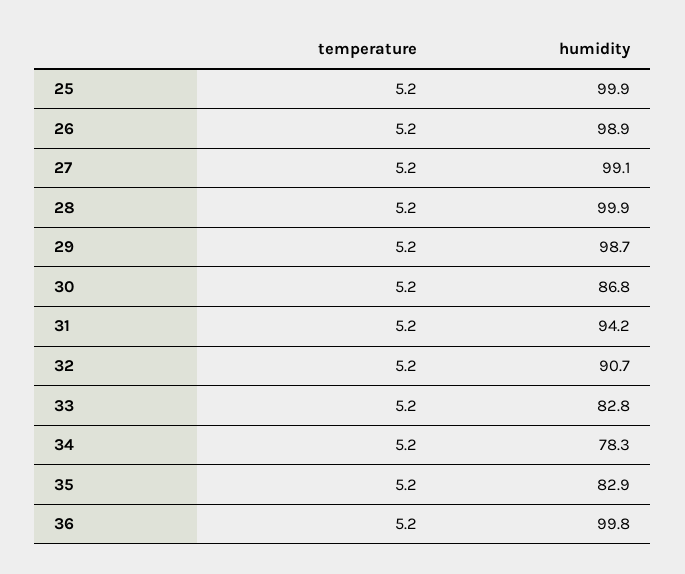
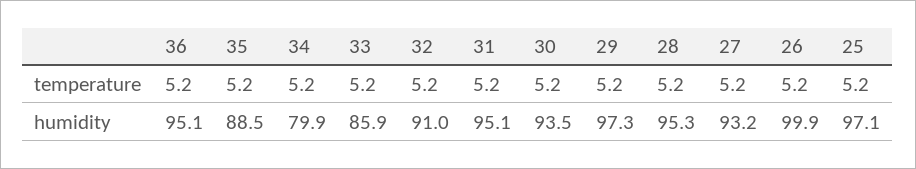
  {
    "temperature": {
      "25": 5.2,
      "26": 5.2,
      "27": 5.2,
      "28": 5.2,
      "29": 5.2,
      "30": 5.2,
      "31": 5.2,
      "32": 5.2,
      "33": 5.2,
      "34": 5.2,
      "35": 5.2,
      "36": 5.2
    },
    "humidity": {
-     "25": 99.9,
+     "25": 97.1,
-     "26": 98.9,
+     "26": 99.9,
-     "27": 99.1,
+     "27": 93.2,
-     "28": 99.9,
+     "28": 95.3,
-     "29": 98.7,
+     "29": 97.3,
-     "30": 86.8,
+     "30": 93.5,
-     "31": 94.2,
+     "31": 95.1,
-     "32": 90.7,
+     "32": 91,
-     "33": 82.8,
+     "33": 85.9,
-     "34": 78.3,
+     "34": 79.9,
-     "35": 82.9,
+     "35": 88.5,
-     "36": 99.8
+     "36": 95.1
    }
  }

